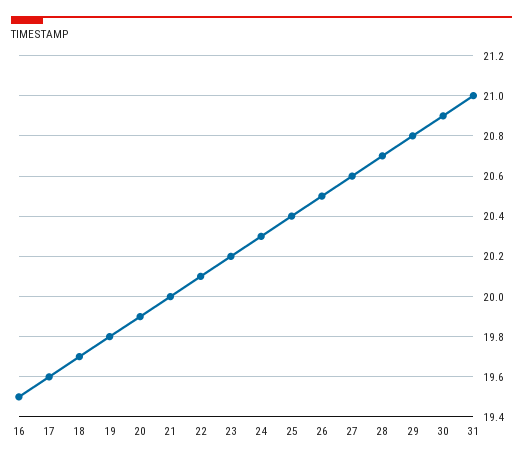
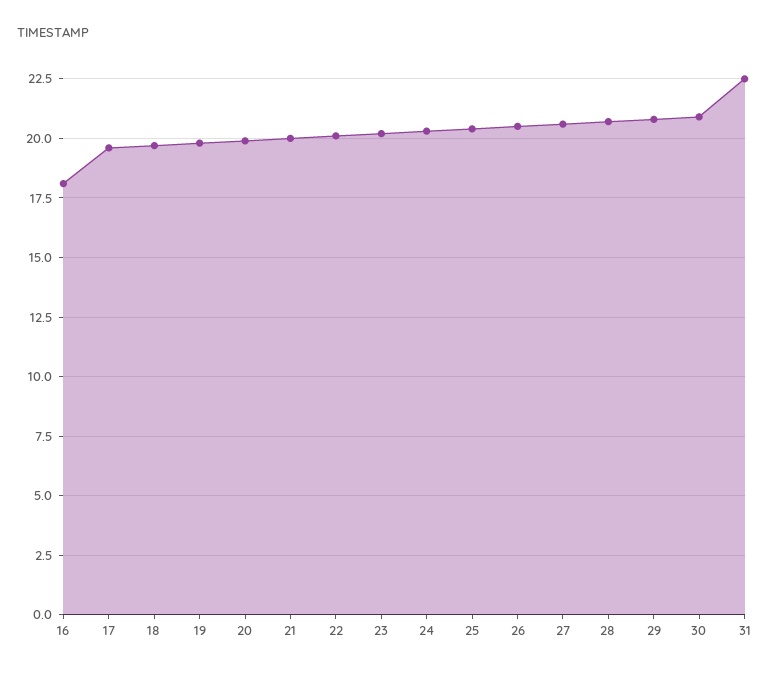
  {
-   "16": 19.5,
+   "16": 18,
    "17": 19.6,
    "18": 19.7,
    "19": 19.8,
    "20": 19.9,
    "21": 20,
    "22": 20.1,
    "23": 20.2,
    "24": 20.3,
    "25": 20.4,
    "26": 20.5,
    "27": 20.6,
    "28": 20.7,
    "29": 20.8,
    "30": 20.9,
-   "31": 21
+   "31": 22.5
  }

